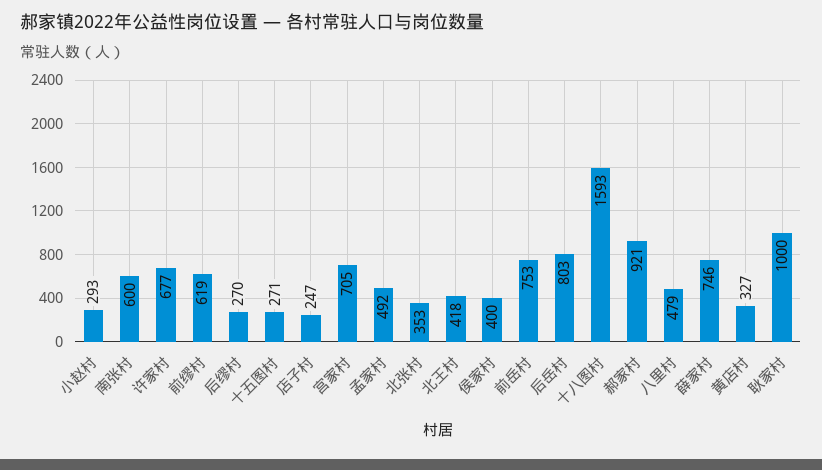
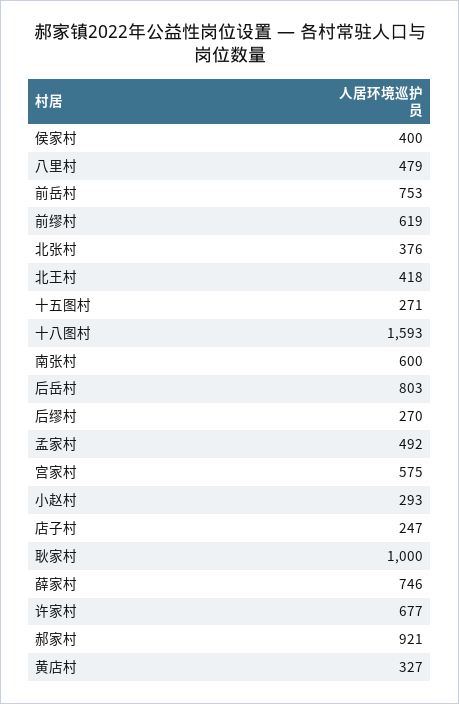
  {
    "小赵村": 293,
    "南张村": 600,
    "许家村": 677,
    "前缪村": 619,
    "后缪村": 270,
    "十五图村": 271,
    "店子村": 247,
-   "宫家村": 705,
+   "宫家村": 575,
    "孟家村": 492,
-   "北张村": 353,
+   "北张村": 376,
    "北王村": 418,
    "侯家村": 400,
    "前岳村": 753,
    "后岳村": 803,
    "十八图村": 1593,
    "郝家村": 921,
    "八里村": 479,
    "薛家村": 746,
    "黄店村": 327,
    "耿家村": 1000
  }

